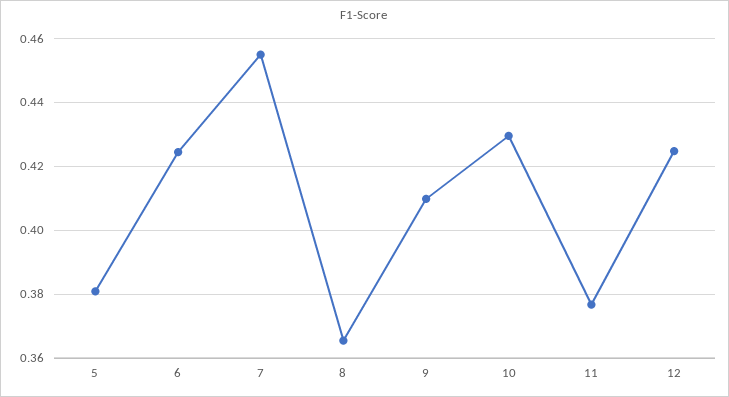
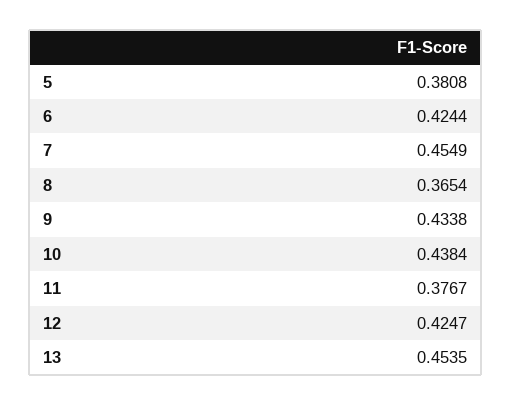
  {
    "5": 0.3808,
    "6": 0.4244,
    "7": 0.4549,
    "8": 0.3654,
-   "9": 0.41,
+   "9": 0.4338,
-   "10": 0.43,
+   "10": 0.4384,
    "11": 0.3767,
-   "12": 0.4247
+   "12": 0.4247,
+   "13": 0.4535
  }

